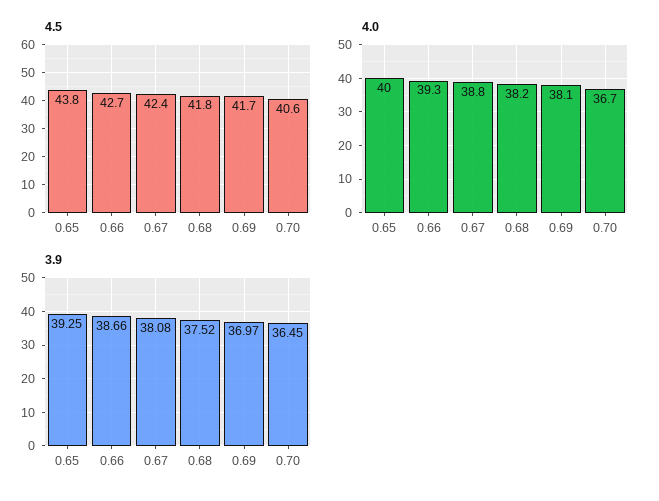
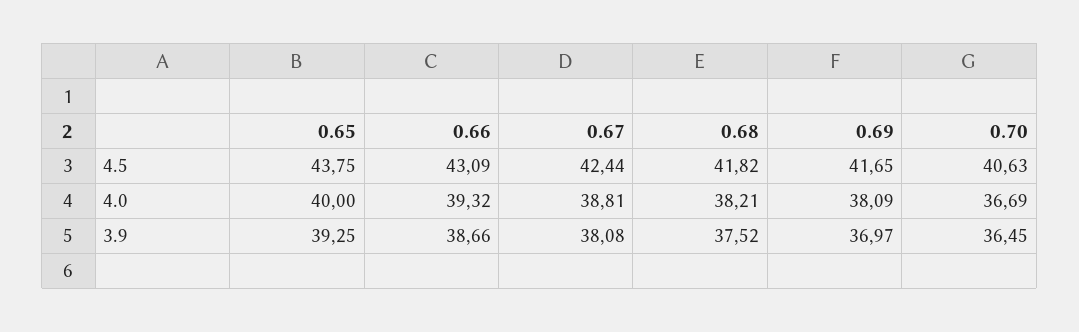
  {
    "4.5": {
      "0.65": 43.75,
-     "0.66": 42.7,
+     "0.66": 43.09,
      "0.67": 42.44,
      "0.68": 41.82,
      "0.69": 41.65,
      "0.70": 40.63
    },
    "4.0": {
      "0.65": 40,
      "0.66": 39.32,
      "0.67": 38.81,
      "0.68": 38.21,
      "0.69": 38.09,
      "0.70": 36.69
    },
    "3.9": {
      "0.65": 39.25,
      "0.66": 38.66,
      "0.67": 38.08,
      "0.68": 37.52,
      "0.69": 36.97,
      "0.70": 36.45
    }
  }

